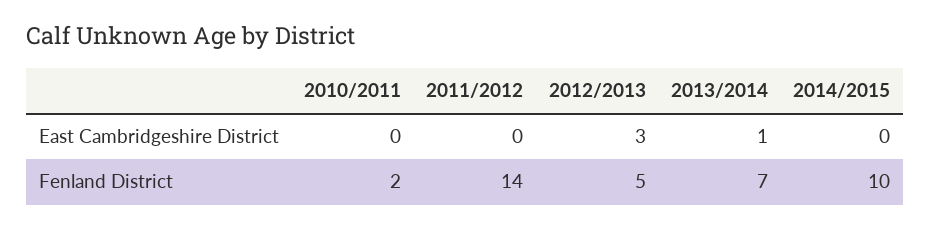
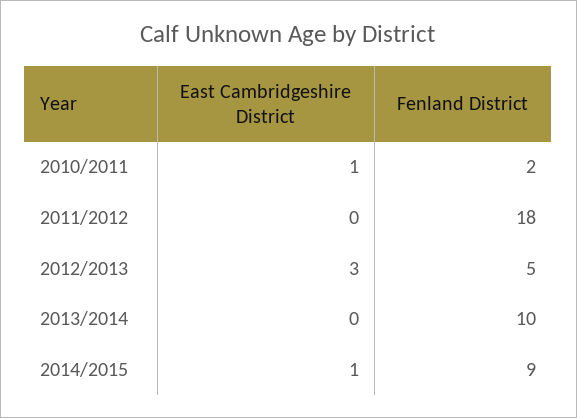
  {
    "2010/2011": {
-     "East Cambridgeshire District": 0,
+     "East Cambridgeshire District": 1,
      "Fenland District": 2
    },
    "2011/2012": {
      "East Cambridgeshire District": 0,
-     "Fenland District": 14
+     "Fenland District": 18
    },
    "2012/2013": {
      "East Cambridgeshire District": 3,
      "Fenland District": 5
    },
    "2013/2014": {
-     "East Cambridgeshire District": 1,
+     "East Cambridgeshire District": 0,
-     "Fenland District": 7
+     "Fenland District": 10
    },
    "2014/2015": {
-     "East Cambridgeshire District": 0,
+     "East Cambridgeshire District": 1,
-     "Fenland District": 10
+     "Fenland District": 9
    }
  }

